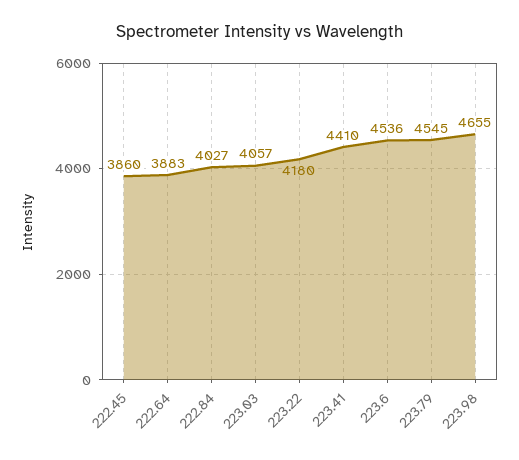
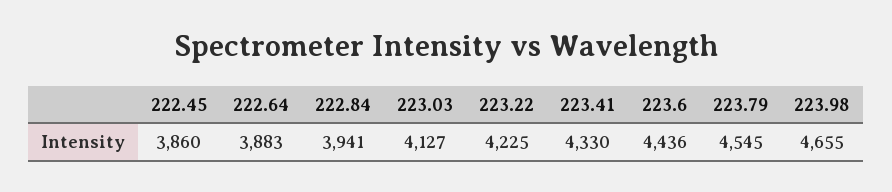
  {
    "222.45": 3860,
    "222.64": 3883,
-   "222.84": 4027,
+   "222.84": 3941,
-   "223.03": 4057,
+   "223.03": 4127,
-   "223.22": 4180,
+   "223.22": 4225,
-   "223.41": 4410,
+   "223.41": 4330,
-   "223.6": 4536,
+   "223.6": 4436,
    "223.79": 4545,
    "223.98": 4655
  }

